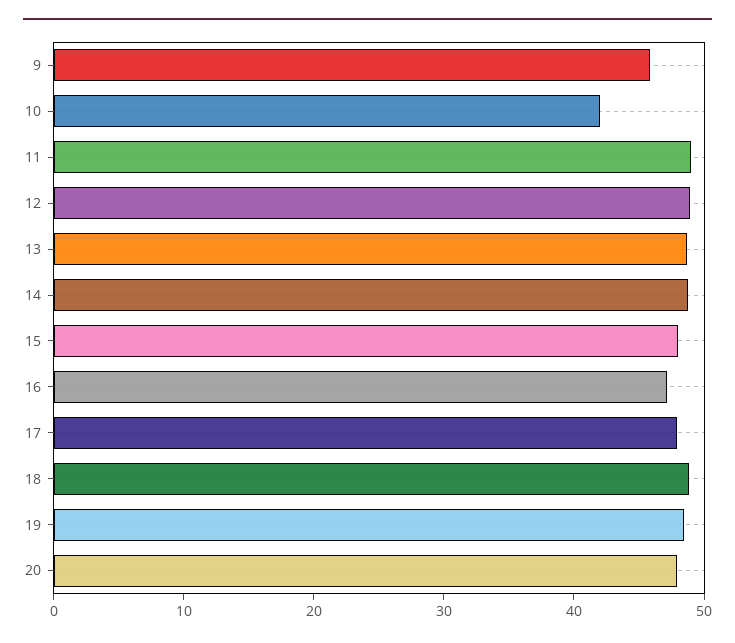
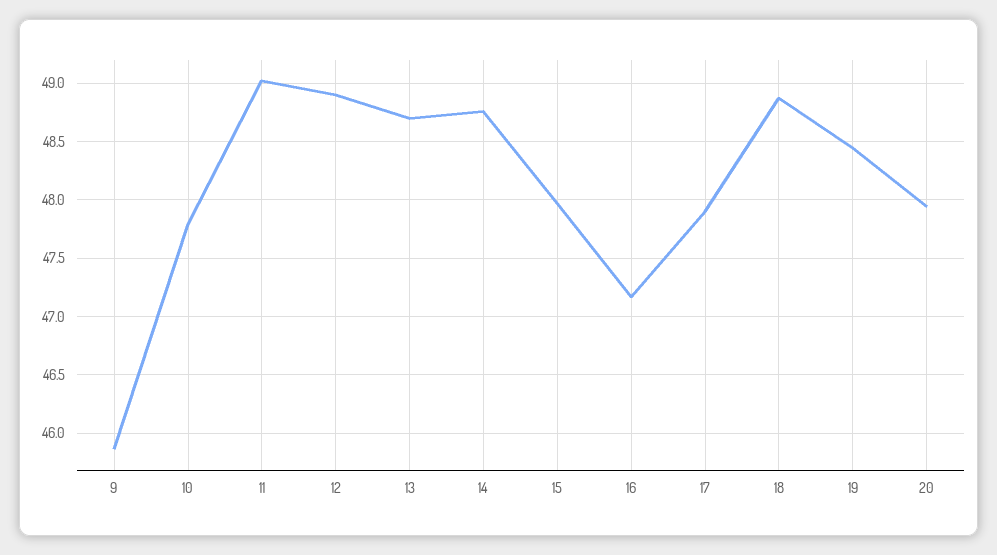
  {
    "9": 45.9,
-   "10": 42,
+   "10": 47.8,
    "11": 49,
    "12": 48.9,
    "13": 48.7,
    "14": 48.8,
    "15": 48,
    "16": 47.2,
    "17": 47.9,
    "18": 48.9,
    "19": 48.4,
    "20": 47.9
  }

